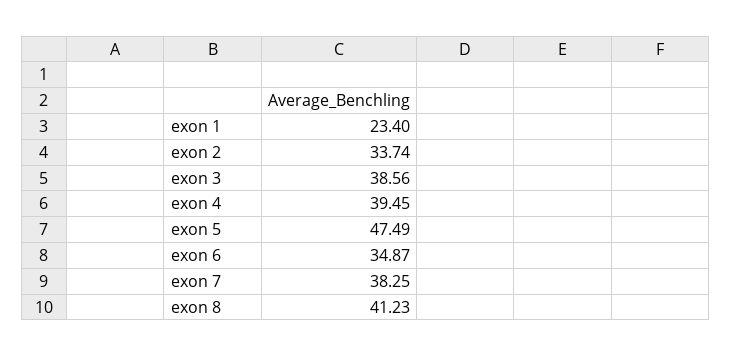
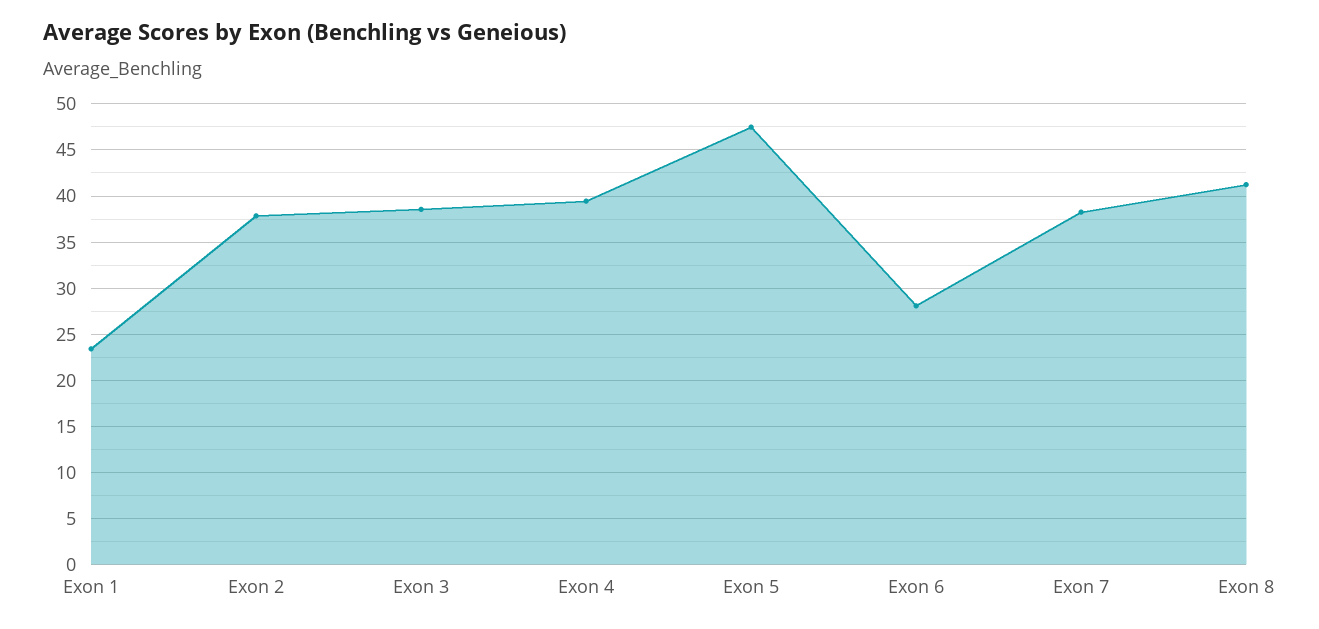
  {
    "exon 1": 23.4,
-   "exon 2": 33.74,
+   "exon 2": 38,
    "exon 3": 38.56,
    "exon 4": 39.45,
    "exon 5": 47.49,
-   "exon 6": 34.87,
+   "exon 6": 28,
    "exon 7": 38.25,
    "exon 8": 41.23
  }

